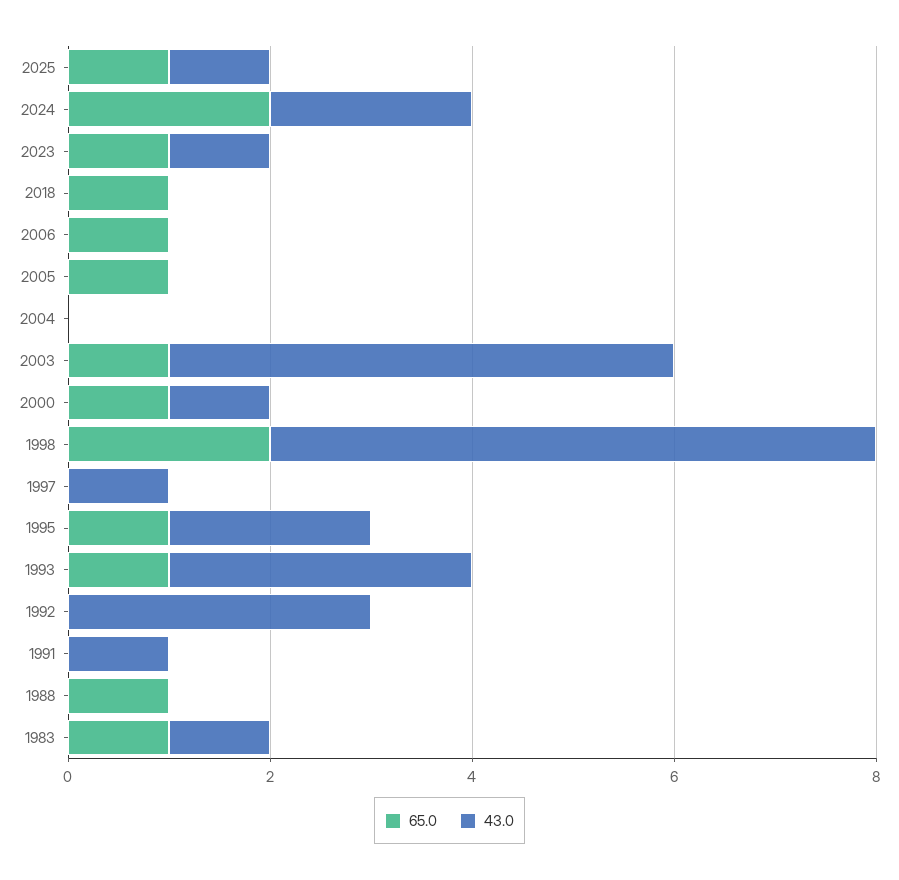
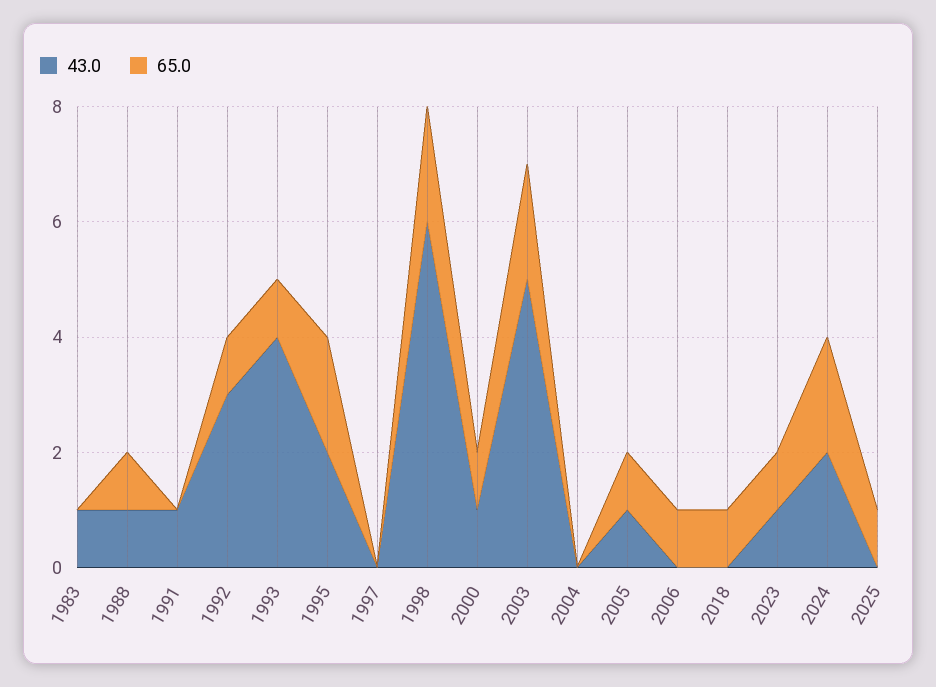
  {
    "65.0": {
      "2025": 1,
      "2024": 2,
      "2023": 1,
      "2018": 1,
      "2006": 1,
      "2005": 1,
      "2004": 0,
-     "2003": 1,
+     "2003": 2,
      "2000": 1,
      "1998": 2,
      "1997": 0,
-     "1995": 1,
+     "1995": 2,
      "1993": 1,
-     "1992": 0,
+     "1992": 1,
      "1991": 0,
      "1988": 1,
-     "1983": 1
+     "1983": 0
    },
    "43.0": {
-     "2025": 1,
+     "2025": 0,
      "2024": 2,
      "2023": 1,
      "2018": 0,
      "2006": 0,
-     "2005": 0,
+     "2005": 1,
      "2004": 0,
      "2003": 5,
      "2000": 1,
      "1998": 6,
-     "1997": 1,
+     "1997": 0,
      "1995": 2,
-     "1993": 3,
+     "1993": 4,
      "1992": 3,
      "1991": 1,
-     "1988": 0,
+     "1988": 1,
      "1983": 1
    }
  }

